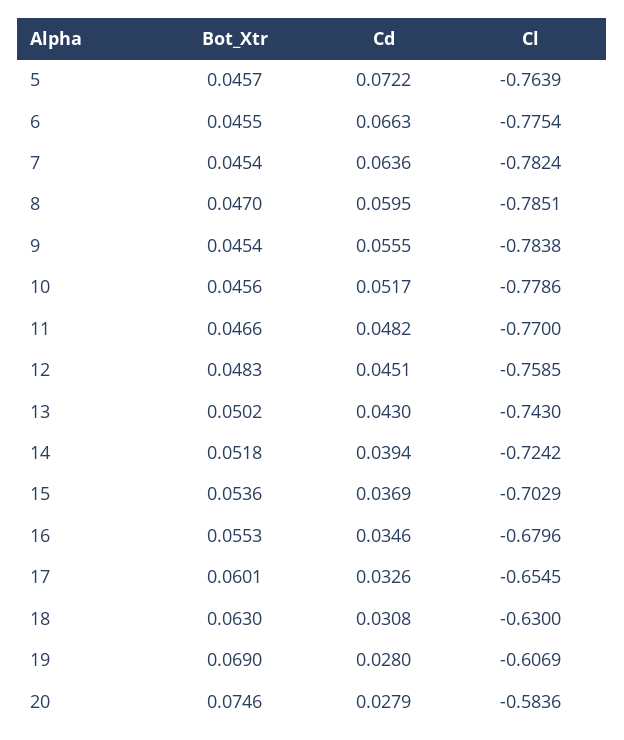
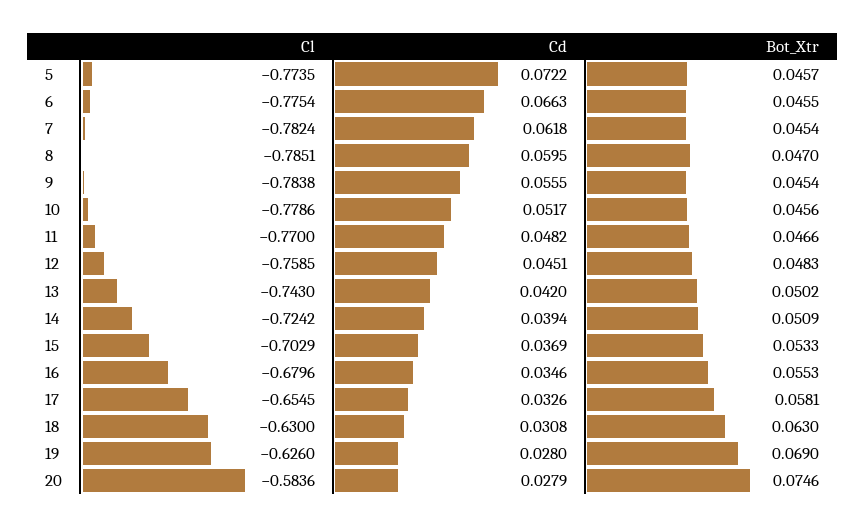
  {
    "Bot_Xtr": {
      "5": 0.0457,
      "6": 0.0455,
      "7": 0.0454,
      "8": 0.047,
      "9": 0.0454,
      "10": 0.0456,
      "11": 0.0466,
      "12": 0.0483,
      "13": 0.0502,
-     "14": 0.0518,
+     "14": 0.0509,
-     "15": 0.0536,
+     "15": 0.0533,
      "16": 0.0553,
-     "17": 0.0601,
+     "17": 0.0581,
      "18": 0.063,
      "19": 0.069,
      "20": 0.0746
    },
    "Cd": {
      "5": 0.0722,
      "6": 0.0663,
-     "7": 0.0636,
+     "7": 0.0618,
      "8": 0.0595,
      "9": 0.0555,
      "10": 0.0517,
      "11": 0.0482,
      "12": 0.0451,
-     "13": 0.043,
+     "13": 0.042,
      "14": 0.0394,
      "15": 0.0369,
      "16": 0.0346,
      "17": 0.0326,
      "18": 0.0308,
      "19": 0.028,
      "20": 0.0279
    },
    "Cl": {
-     "5": -0.7639,
+     "5": -0.7735,
      "6": -0.7754,
      "7": -0.7824,
      "8": -0.7851,
      "9": -0.7838,
      "10": -0.7786,
      "11": -0.77,
      "12": -0.7585,
      "13": -0.743,
      "14": -0.7242,
      "15": -0.7029,
      "16": -0.6796,
      "17": -0.6545,
      "18": -0.63,
-     "19": -0.6069,
+     "19": -0.626,
      "20": -0.5836
    }
  }

